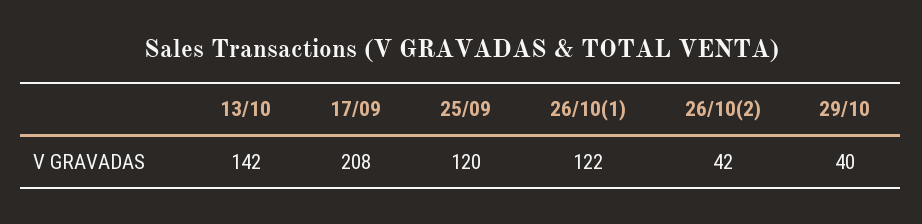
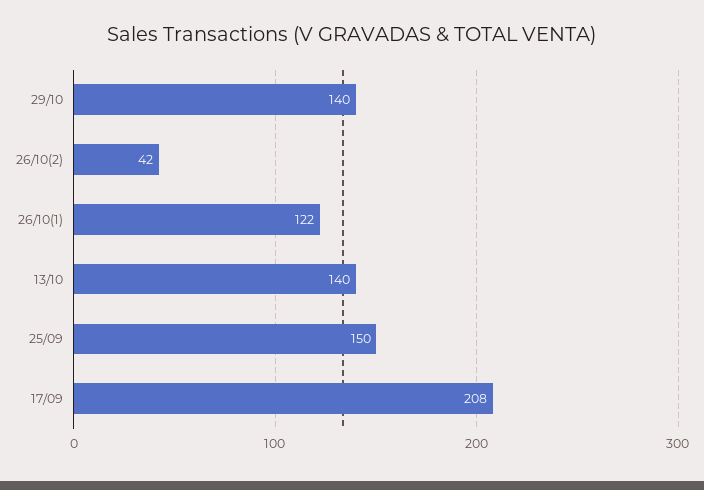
  {
-   "13/10": 142,
+   "13/10": 140,
    "17/09": 208,
-   "25/09": 120,
+   "25/09": 150,
    "26/10(1)": 122,
    "26/10(2)": 42,
-   "29/10": 40
+   "29/10": 140
  }

